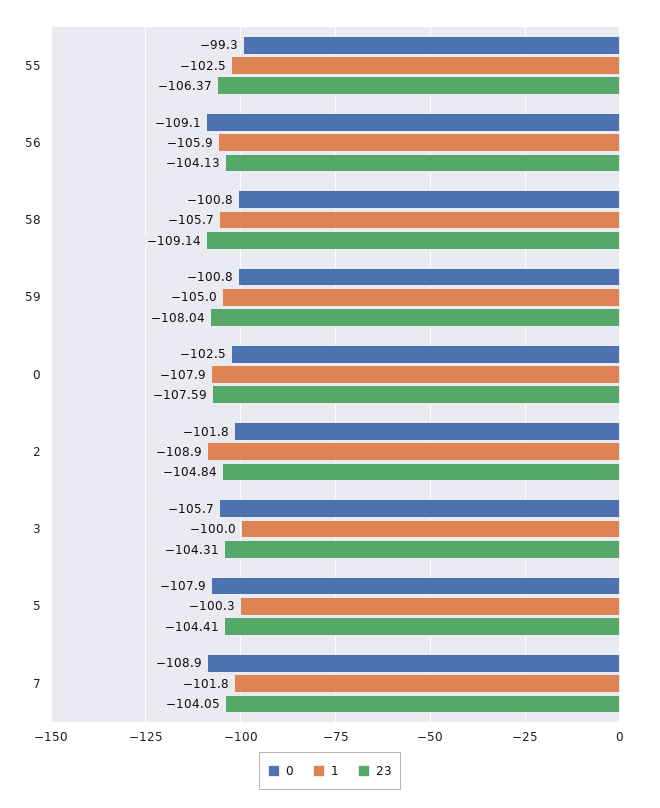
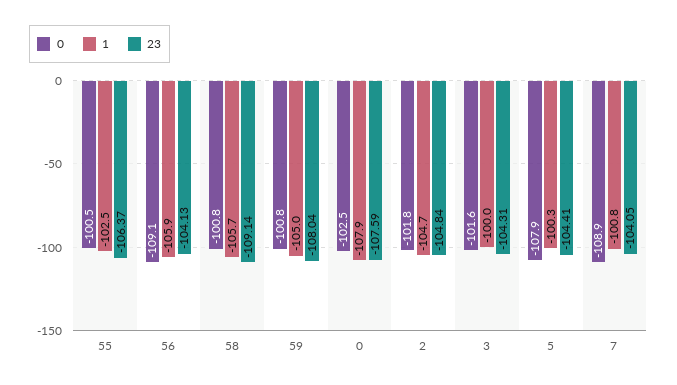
  {
    "0": {
-     "55": -99.3,
+     "55": -100.5,
      "56": -109.1,
      "58": -100.8,
      "59": -100.8,
      "0": -102.5,
      "2": -101.8,
-     "3": -105.7,
+     "3": -101.6,
      "5": -107.9,
      "7": -108.9
    },
    "1": {
      "55": -102.5,
      "56": -105.9,
      "58": -105.7,
      "59": -105,
      "0": -107.9,
-     "2": -108.9,
+     "2": -104.7,
      "3": -100,
      "5": -100.3,
-     "7": -101.8
+     "7": -100.8
    },
    "23": {
      "55": -106.37,
      "56": -104.13,
      "58": -109.14,
      "59": -108.04,
      "0": -107.59,
      "2": -104.84,
      "3": -104.31,
      "5": -104.41,
      "7": -104.05
    }
  }

